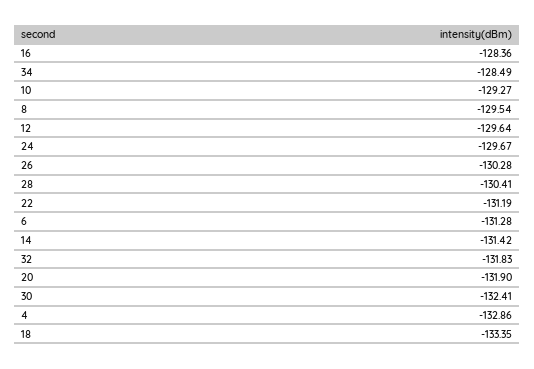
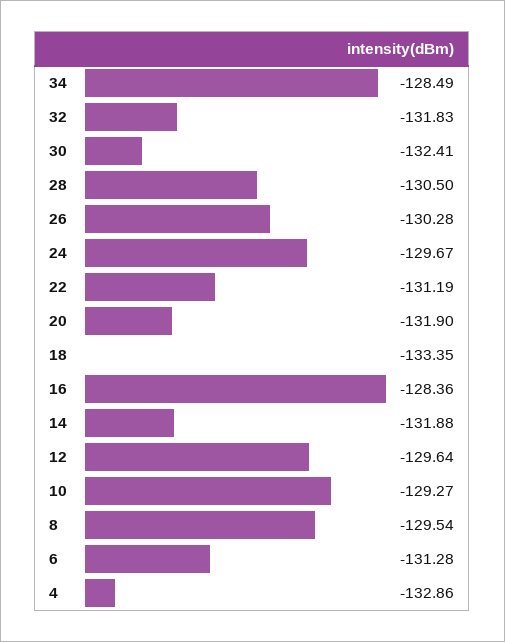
  {
    "16": -128.36,
    "34": -128.49,
    "10": -129.27,
    "8": -129.54,
    "12": -129.64,
    "24": -129.67,
    "26": -130.28,
-   "28": -130.41,
+   "28": -130.5,
    "22": -131.19,
    "6": -131.28,
-   "14": -131.42,
+   "14": -131.88,
    "32": -131.83,
    "20": -131.9,
    "30": -132.41,
    "4": -132.86,
    "18": -133.35
  }

